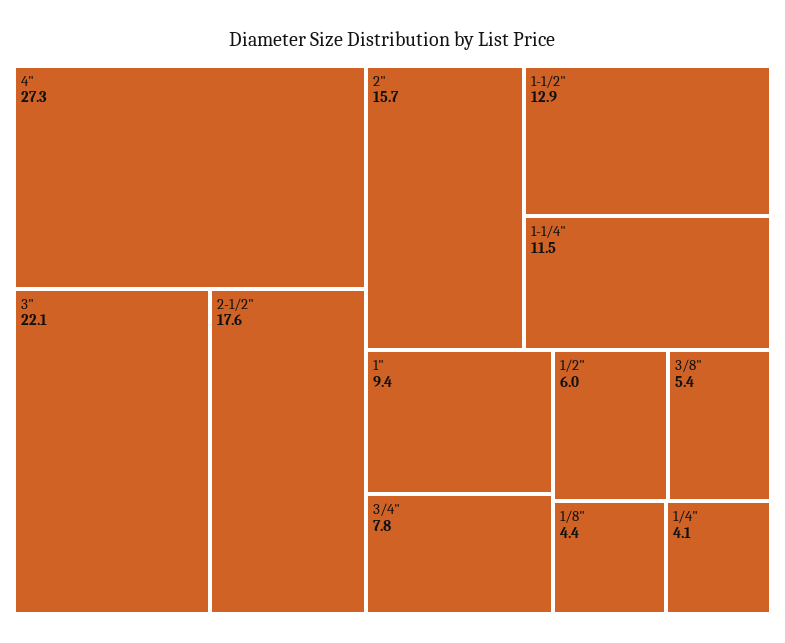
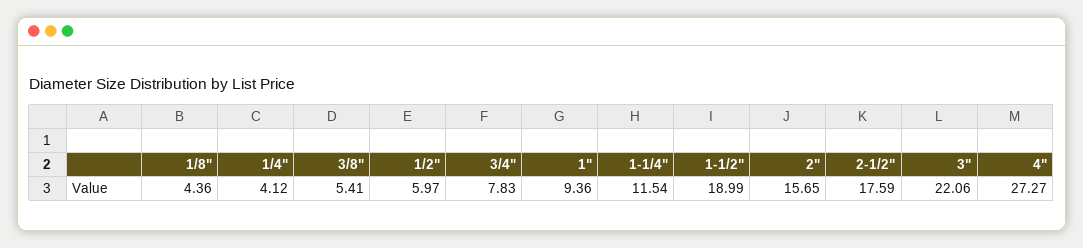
  {
    "4\"": 27.27,
    "3\"": 22.06,
    "2-1/2\"": 17.59,
    "2\"": 15.65,
-   "1-1/2\"": 12.9,
+   "1-1/2\"": 18.99,
    "1-1/4\"": 11.54,
    "1\"": 9.36,
    "3/4\"": 7.83,
    "1/2\"": 5.97,
    "3/8\"": 5.41,
    "1/8\"": 4.36,
    "1/4\"": 4.12
  }

